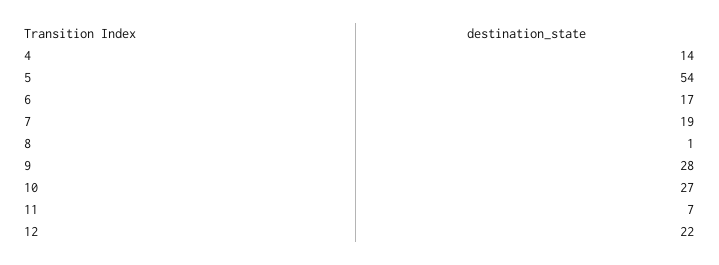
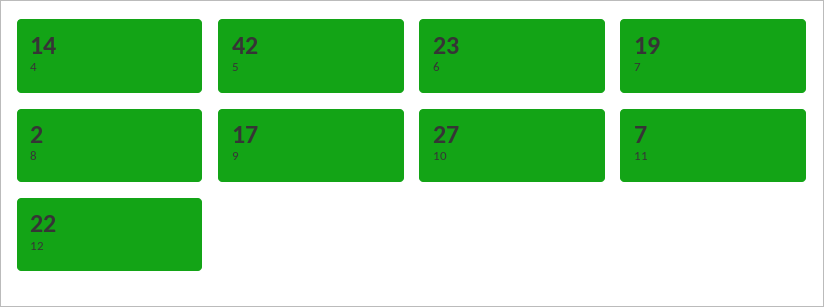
  {
    "4": 14,
-   "5": 54,
+   "5": 42,
-   "6": 17,
+   "6": 23,
    "7": 19,
-   "8": 1,
+   "8": 2,
-   "9": 28,
+   "9": 17,
    "10": 27,
    "11": 7,
    "12": 22
  }

